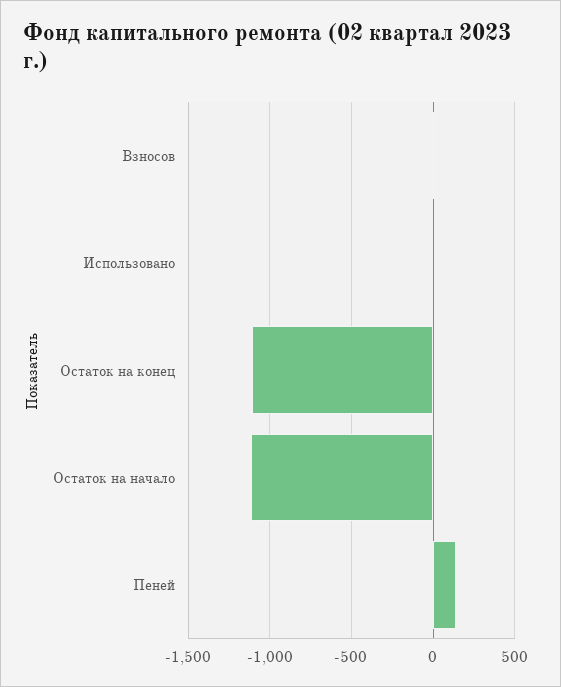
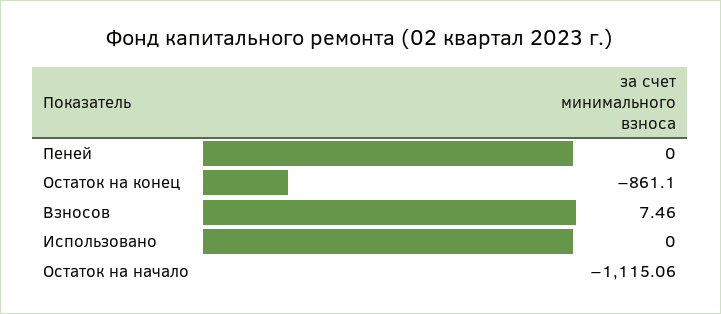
  {
    "Взносов": 7.46,
    "Использовано": 0,
-   "Остаток на конец": -1100,
+   "Остаток на конец": -861.1,
    "Остаток на начало": -1115.06,
-   "Пеней": 150
+   "Пеней": 0
  }

